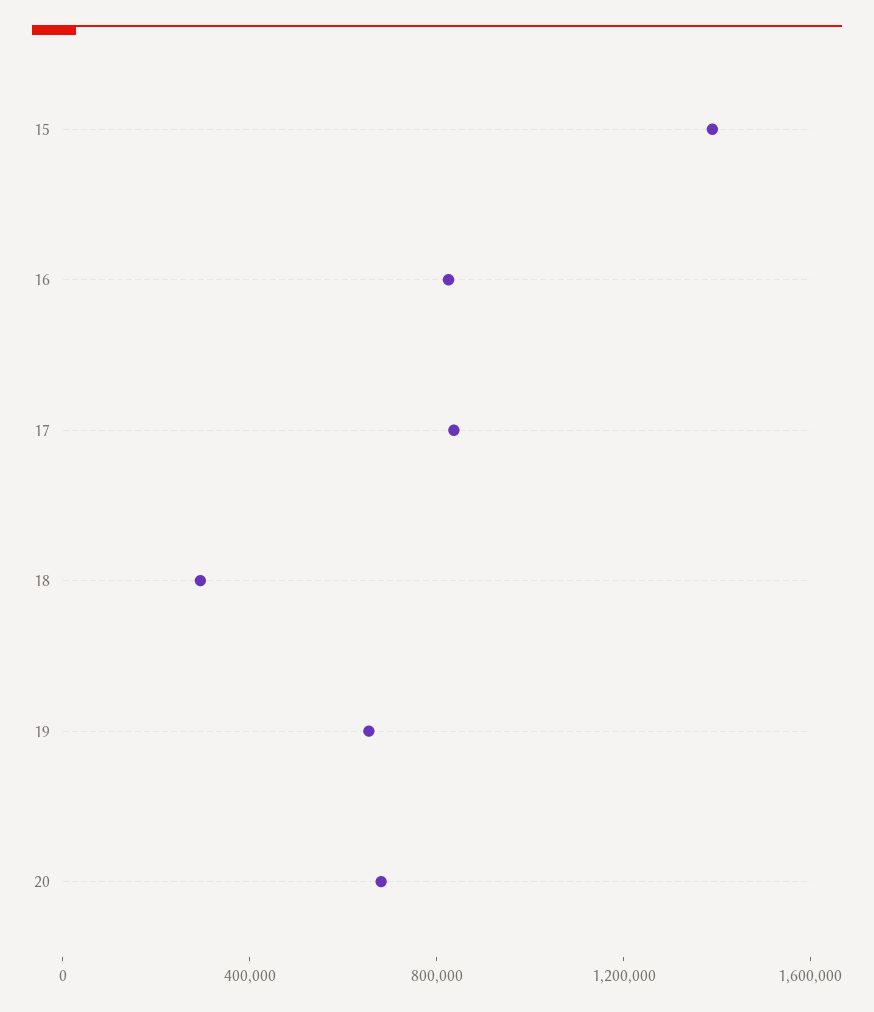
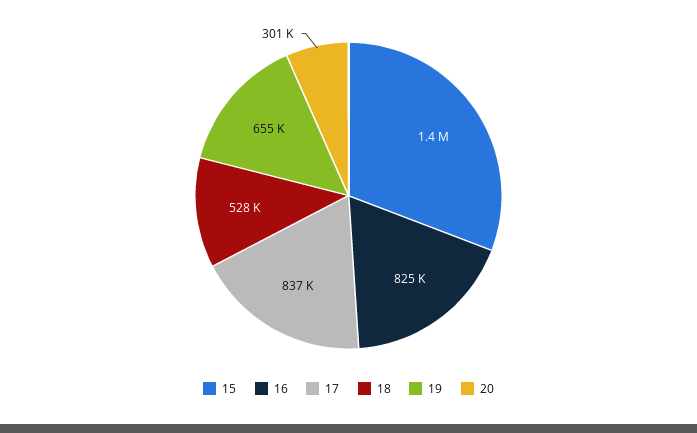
  {
    "15": 1400000,
    "16": 825000,
    "17": 837000,
-   "18": 300000,
+   "18": 528000,
    "19": 655000,
-   "20": 700000
+   "20": 301000
  }

